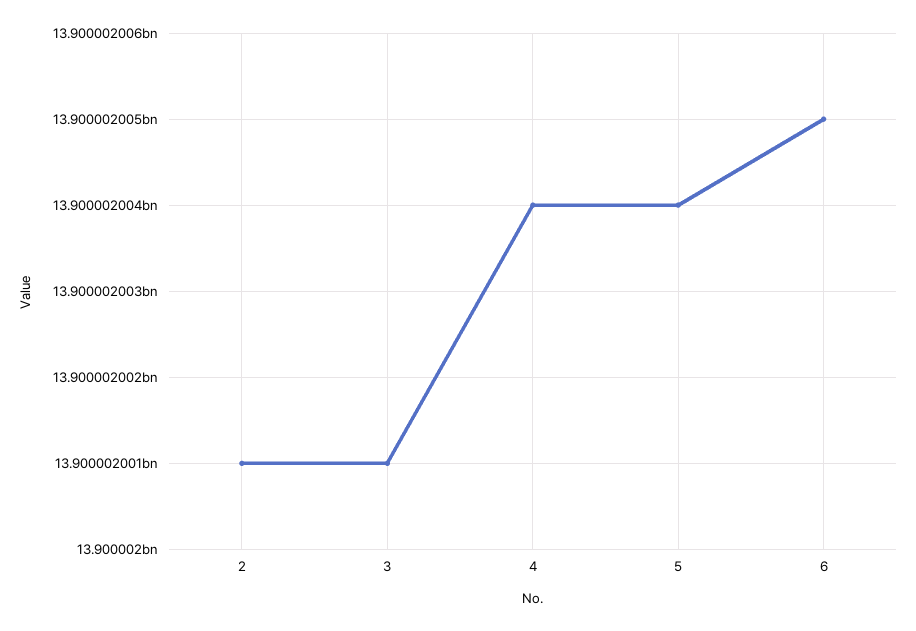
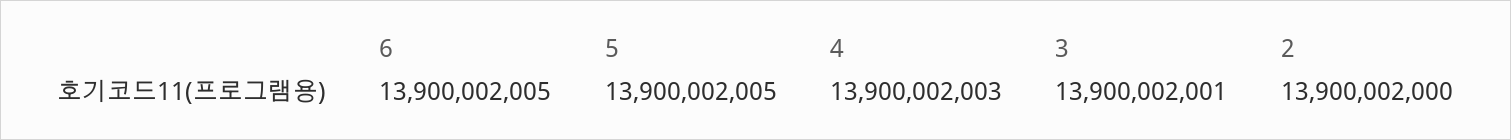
  {
-   "2": 13900002001,
+   "2": 13900002000,
    "3": 13900002001,
-   "4": 13900002004,
+   "4": 13900002003,
-   "5": 13900002004,
+   "5": 13900002005,
    "6": 13900002005
  }

